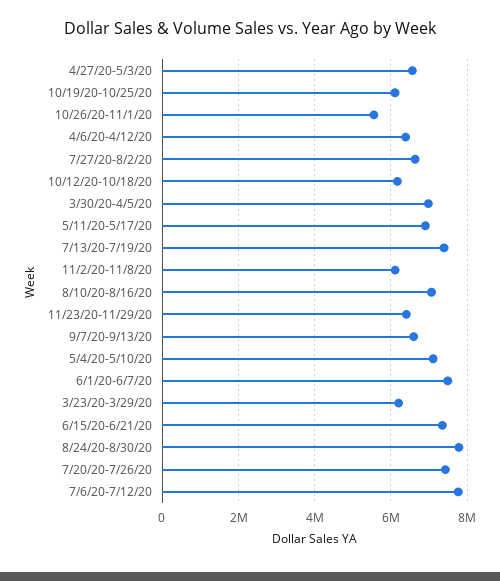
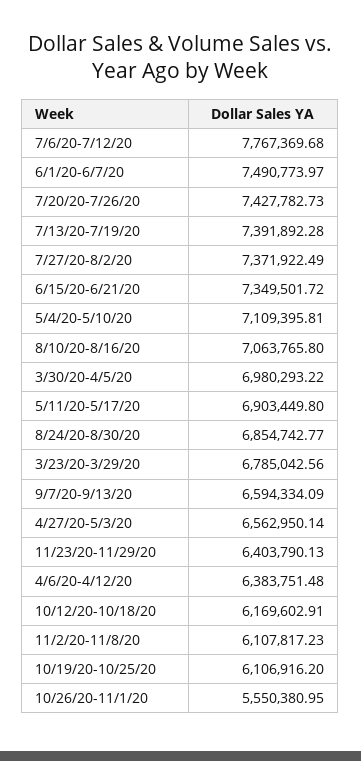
  {
    "4/27/20-5/3/20": 6562950.14,
    "10/19/20-10/25/20": 6106916.2,
    "10/26/20-11/1/20": 5550380.95,
    "4/6/20-4/12/20": 6383751.48,
-   "7/27/20-8/2/20": 6600000,
+   "7/27/20-8/2/20": 7371922.49,
    "10/12/20-10/18/20": 6169602.91,
    "3/30/20-4/5/20": 6980293.22,
    "5/11/20-5/17/20": 6903449.8,
    "7/13/20-7/19/20": 7391892.28,
    "11/2/20-11/8/20": 6107817.23,
    "8/10/20-8/16/20": 7063765.8,
    "11/23/20-11/29/20": 6403790.13,
    "9/7/20-9/13/20": 6594334.09,
    "5/4/20-5/10/20": 7109395.81,
    "6/1/20-6/7/20": 7490773.97,
-   "3/23/20-3/29/20": 6200000,
+   "3/23/20-3/29/20": 6785042.56,
    "6/15/20-6/21/20": 7349501.72,
-   "8/24/20-8/30/20": 7800000,
+   "8/24/20-8/30/20": 6854742.77,
    "7/20/20-7/26/20": 7427782.73,
    "7/6/20-7/12/20": 7767369.68
  }

